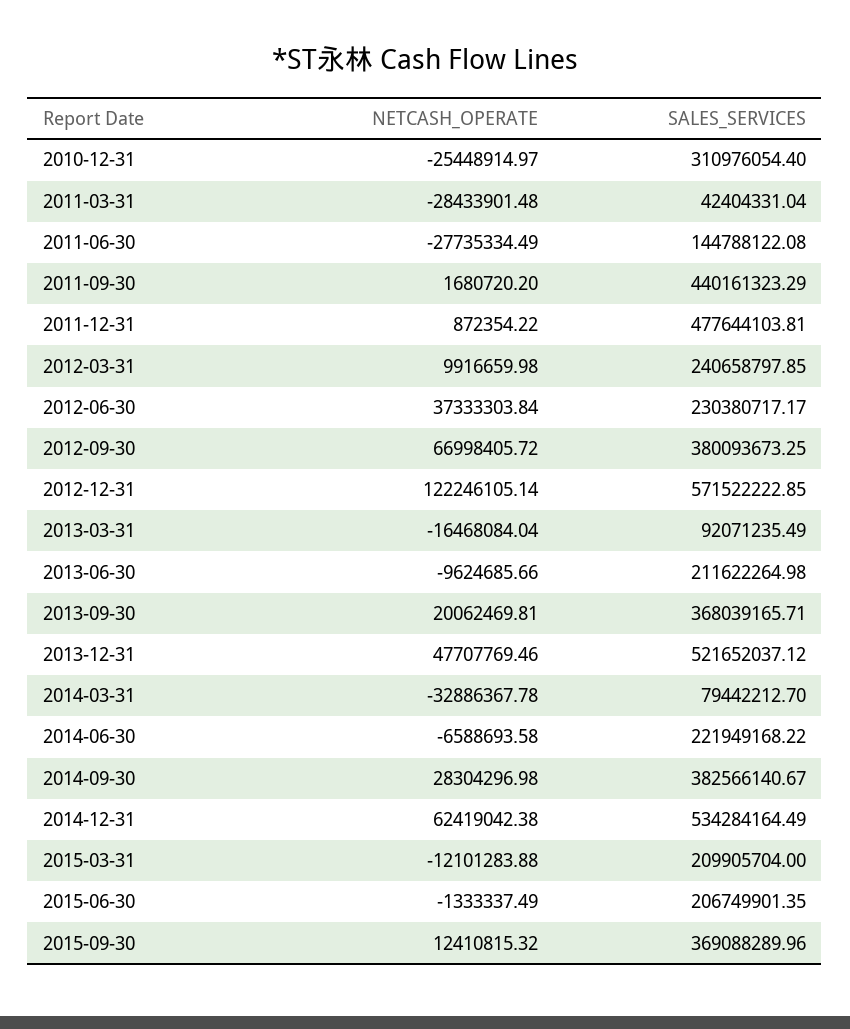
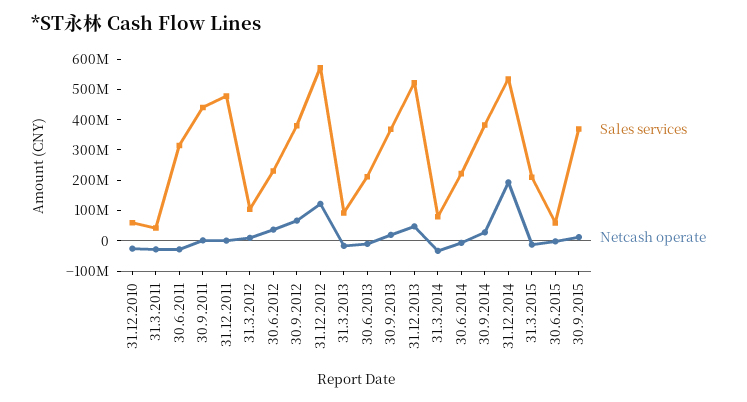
  {
    "NETCASH_OPERATE": {
      "2010-12-31": -25448914.97,
      "2011-03-31": -28433901.48,
      "2011-06-30": -27735334.49,
      "2011-09-30": 1680720.2,
      "2011-12-31": 872354.22,
      "2012-03-31": 9916659.98,
      "2012-06-30": 37333303.84,
      "2012-09-30": 66998405.72,
      "2012-12-31": 122246105.14,
      "2013-03-31": -16468084.04,
      "2013-06-30": -9624685.66,
      "2013-09-30": 20062469.81,
      "2013-12-31": 47707769.46,
      "2014-03-31": -32886367.78,
      "2014-06-30": -6588693.58,
      "2014-09-30": 28304296.98,
-     "2014-12-31": 62419042.38,
+     "2014-12-31": 200000000,
      "2015-03-31": -12101283.88,
      "2015-06-30": -1333337.49,
      "2015-09-30": 12410815.32
    },
    "SALES_SERVICES": {
-     "2010-12-31": 310976054.4,
+     "2010-12-31": 50000000,
      "2011-03-31": 42404331.04,
-     "2011-06-30": 144788122.08,
+     "2011-06-30": 300000000,
      "2011-09-30": 440161323.29,
      "2011-12-31": 477644103.81,
-     "2012-03-31": 240658797.85,
+     "2012-03-31": 100000000,
      "2012-06-30": 230380717.17,
      "2012-09-30": 380093673.25,
      "2012-12-31": 571522222.85,
      "2013-03-31": 92071235.49,
      "2013-06-30": 211622264.98,
      "2013-09-30": 368039165.71,
      "2013-12-31": 521652037.12,
      "2014-03-31": 79442212.7,
      "2014-06-30": 221949168.22,
      "2014-09-30": 382566140.67,
      "2014-12-31": 534284164.49,
      "2015-03-31": 209905704,
-     "2015-06-30": 206749901.35,
+     "2015-06-30": 50000000,
      "2015-09-30": 369088289.96
    }
  }

